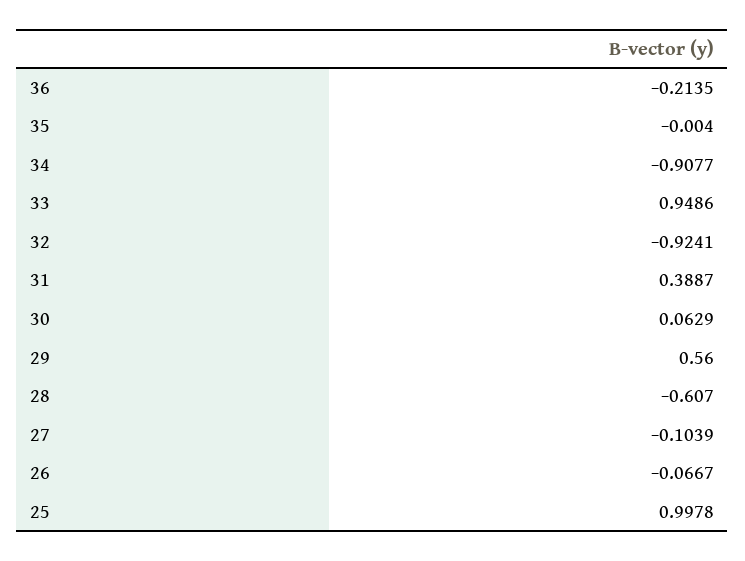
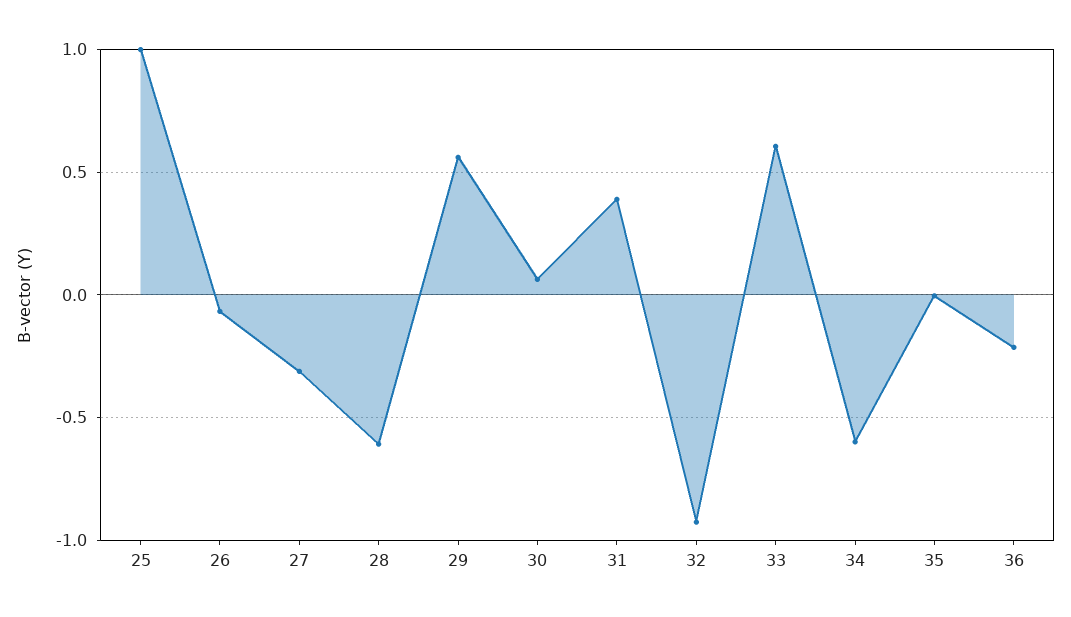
  {
    "36": -0.2135,
    "35": -0.004,
-   "34": -0.9077,
+   "34": -0.6,
-   "33": 0.9486,
+   "33": 0.6,
    "32": -0.9241,
    "31": 0.3887,
    "30": 0.0629,
    "29": 0.56,
    "28": -0.607,
-   "27": -0.1039,
+   "27": -0.3,
    "26": -0.0667,
    "25": 0.9978
  }

